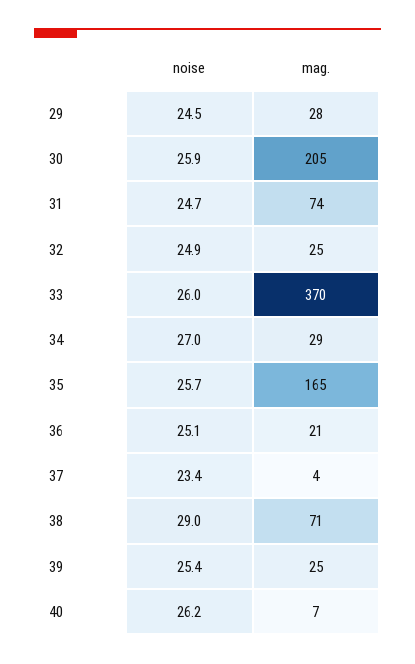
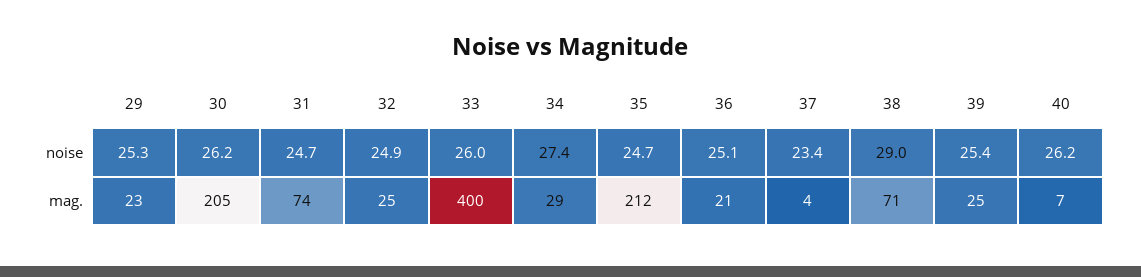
  {
    "noise": {
-     "29": 24.5,
+     "29": 25.3,
-     "30": 25.9,
+     "30": 26.2,
      "31": 24.7,
      "32": 24.9,
      "33": 26,
-     "34": 27,
+     "34": 27.4,
-     "35": 25.7,
+     "35": 24.7,
      "36": 25.1,
      "37": 23.4,
      "38": 29,
      "39": 25.4,
      "40": 26.2
    },
    "mag.": {
-     "29": 28,
+     "29": 23,
      "30": 205,
      "31": 74,
      "32": 25,
-     "33": 370,
+     "33": 400,
      "34": 29,
-     "35": 165,
+     "35": 212,
      "36": 21,
      "37": 4,
      "38": 71,
      "39": 25,
      "40": 7
    }
  }

